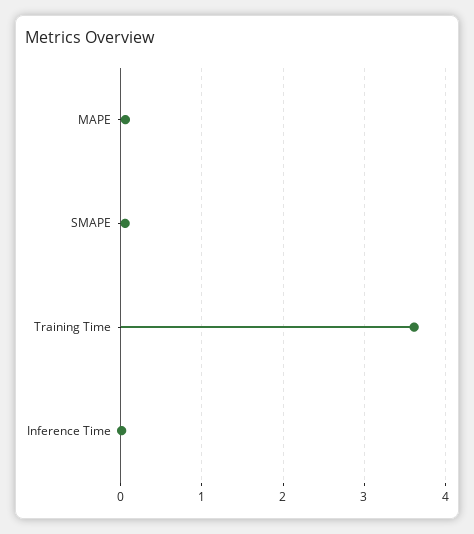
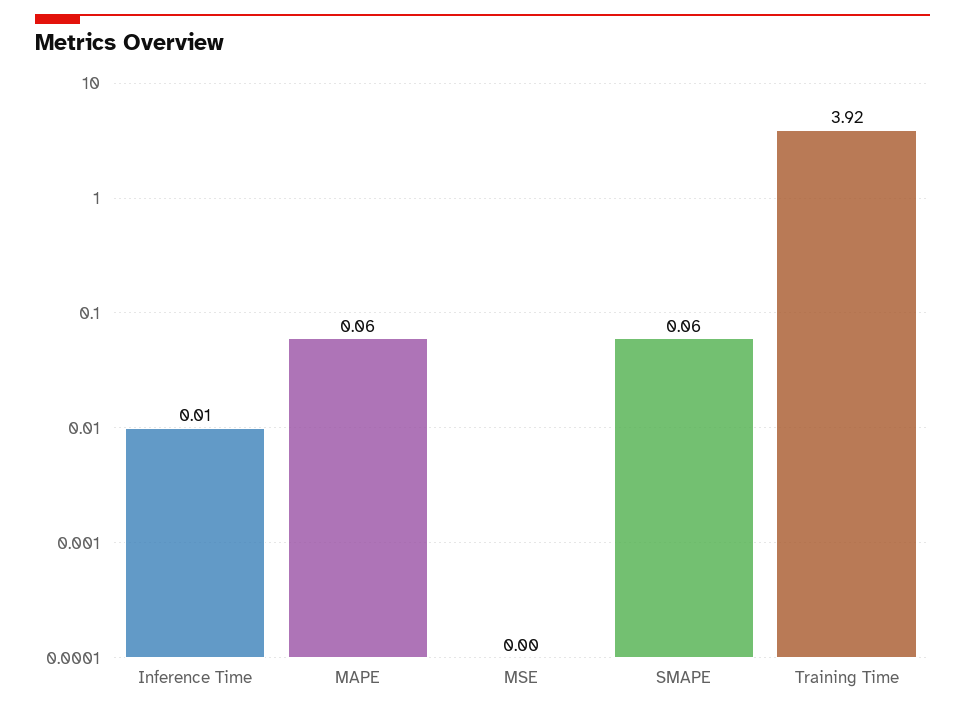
  {
    "MAPE": 0.06,
    "SMAPE": 0.06,
-   "Training Time": 3.6,
+   "Training Time": 3.92,
-   "Inference Time": 0.01
+   "Inference Time": 0.01,
+   "MSE": 0
  }

